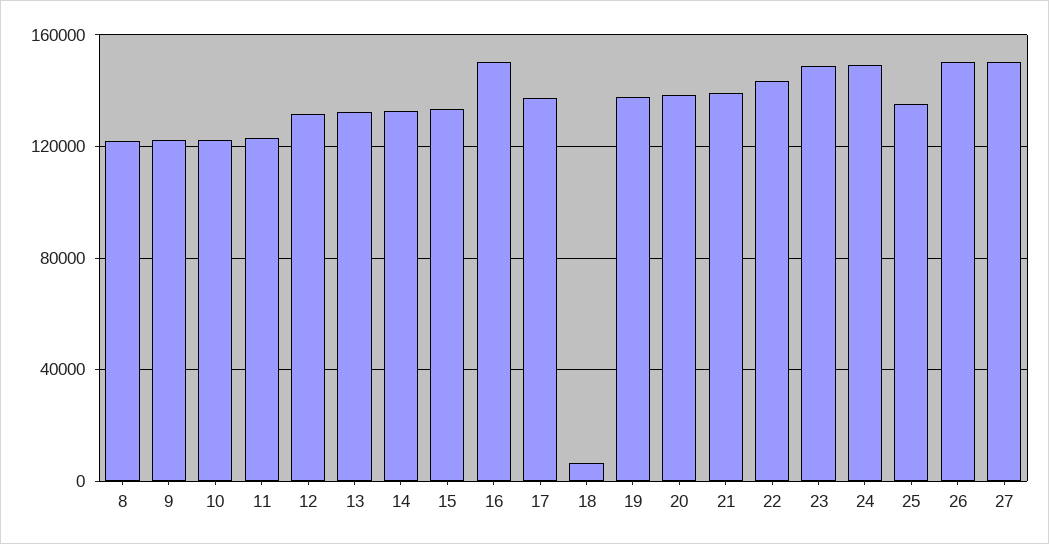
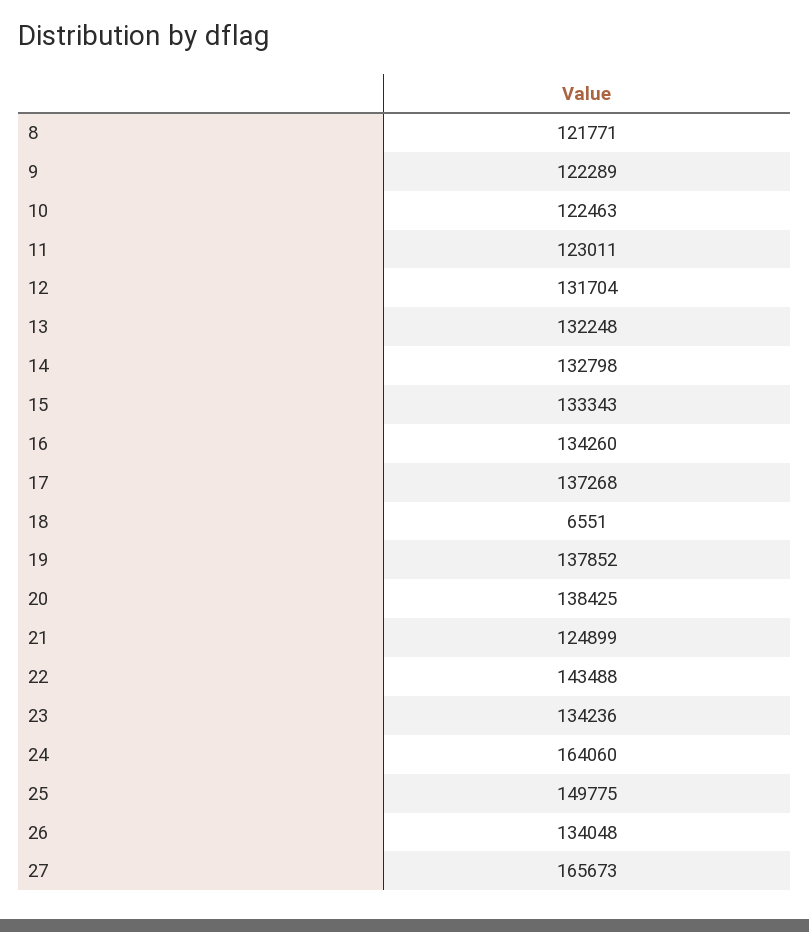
  {
    "8": 121771,
    "9": 122289,
    "10": 122463,
    "11": 123011,
    "12": 131704,
    "13": 132248,
    "14": 132798,
    "15": 133343,
-   "16": 150000,
+   "16": 134260,
    "17": 137268,
    "18": 6551,
    "19": 137852,
    "20": 138425,
-   "21": 140000,
+   "21": 124899,
    "22": 143488,
-   "23": 150000,
+   "23": 134236,
-   "24": 150000,
+   "24": 164060,
-   "25": 135000,
+   "25": 149775,
-   "26": 150000,
+   "26": 134048,
-   "27": 150000
+   "27": 165673
  }

